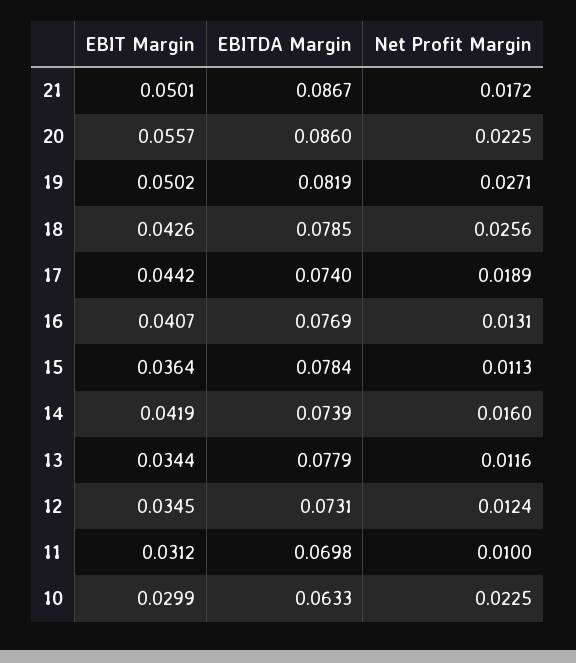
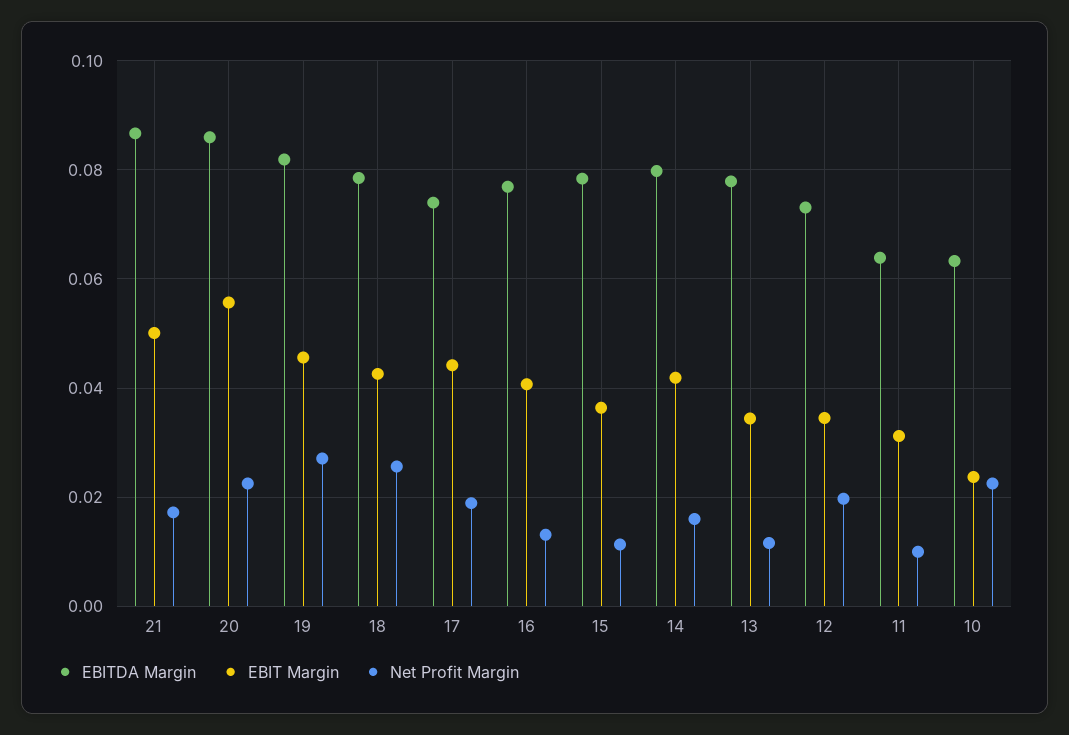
  {
    "EBIT Margin": {
      "21": 0.0501,
      "20": 0.0557,
-     "19": 0.0502,
+     "19": 0.046,
      "18": 0.0426,
      "17": 0.0442,
      "16": 0.0407,
      "15": 0.0364,
      "14": 0.0419,
      "13": 0.0344,
      "12": 0.0345,
      "11": 0.0312,
-     "10": 0.0299
+     "10": 0.024
    },
    "EBITDA Margin": {
      "21": 0.0867,
      "20": 0.086,
      "19": 0.0819,
      "18": 0.0785,
      "17": 0.074,
      "16": 0.0769,
      "15": 0.0784,
-     "14": 0.0739,
+     "14": 0.08,
      "13": 0.0779,
      "12": 0.0731,
-     "11": 0.0698,
+     "11": 0.064,
      "10": 0.0633
    },
    "Net Profit Margin": {
      "21": 0.0172,
      "20": 0.0225,
      "19": 0.0271,
      "18": 0.0256,
      "17": 0.0189,
      "16": 0.0131,
      "15": 0.0113,
      "14": 0.016,
      "13": 0.0116,
-     "12": 0.0124,
+     "12": 0.02,
      "11": 0.01,
      "10": 0.0225
    }
  }

